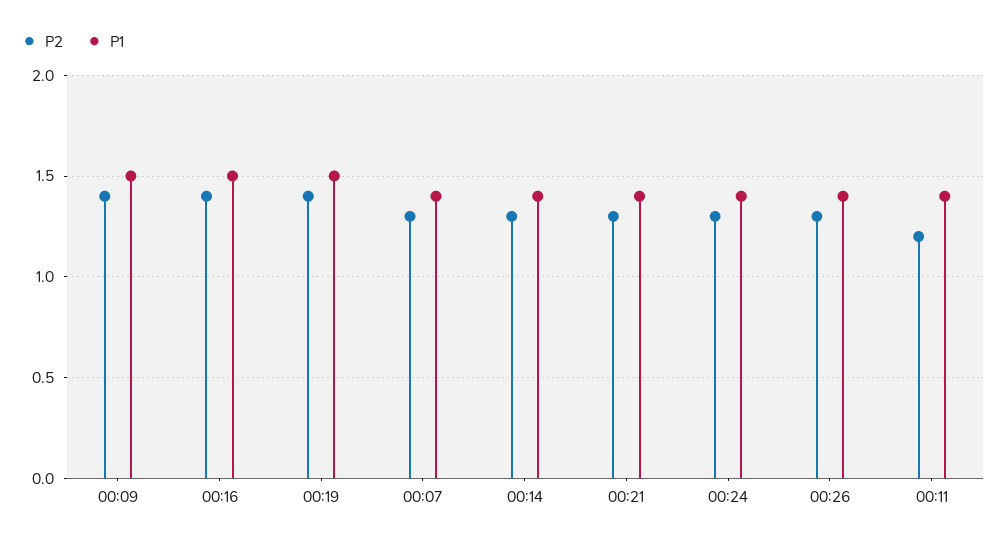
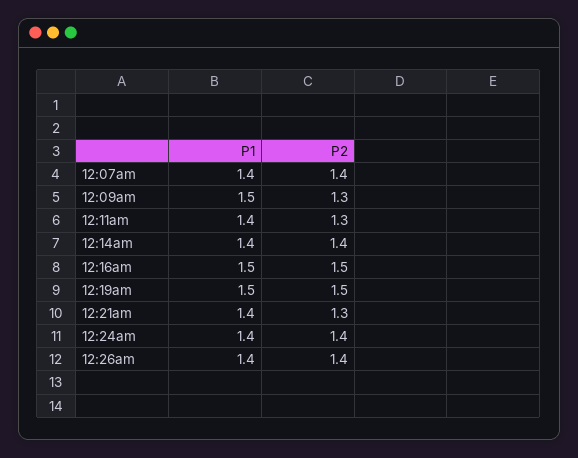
  {
    "P2": {
-     "00:09": 1.4,
+     "00:09": 1.3,
-     "00:16": 1.4,
+     "00:16": 1.5,
-     "00:19": 1.4,
+     "00:19": 1.5,
-     "00:07": 1.3,
+     "00:07": 1.4,
-     "00:14": 1.3,
+     "00:14": 1.4,
      "00:21": 1.3,
-     "00:24": 1.3,
+     "00:24": 1.4,
-     "00:26": 1.3,
+     "00:26": 1.4,
-     "00:11": 1.2
+     "00:11": 1.3
    },
    "P1": {
      "00:09": 1.5,
      "00:16": 1.5,
      "00:19": 1.5,
      "00:07": 1.4,
      "00:14": 1.4,
      "00:21": 1.4,
      "00:24": 1.4,
      "00:26": 1.4,
      "00:11": 1.4
    }
  }

